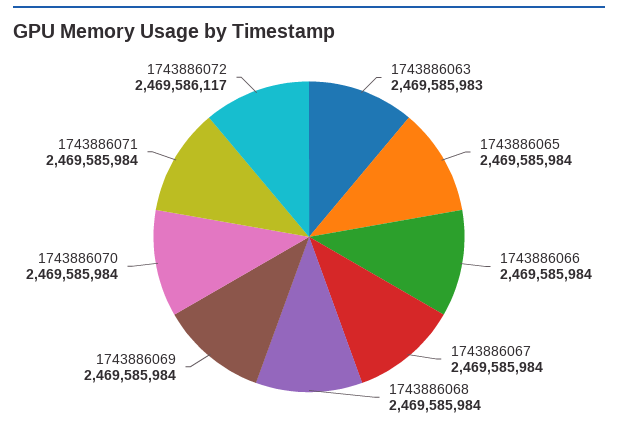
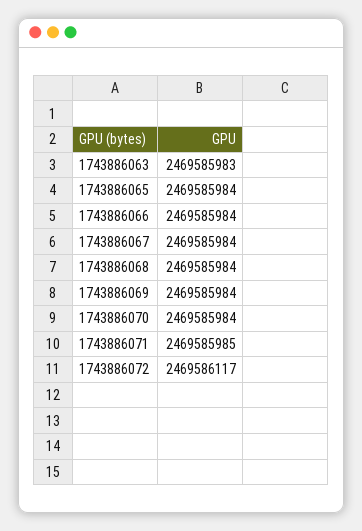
  {
    "1743886063": 2469585983,
    "1743886065": 2469585984,
    "1743886066": 2469585984,
    "1743886067": 2469585984,
    "1743886068": 2469585984,
    "1743886069": 2469585984,
    "1743886070": 2469585984,
-   "1743886071": 2469585984,
+   "1743886071": 2469585985,
    "1743886072": 2469586117
  }

